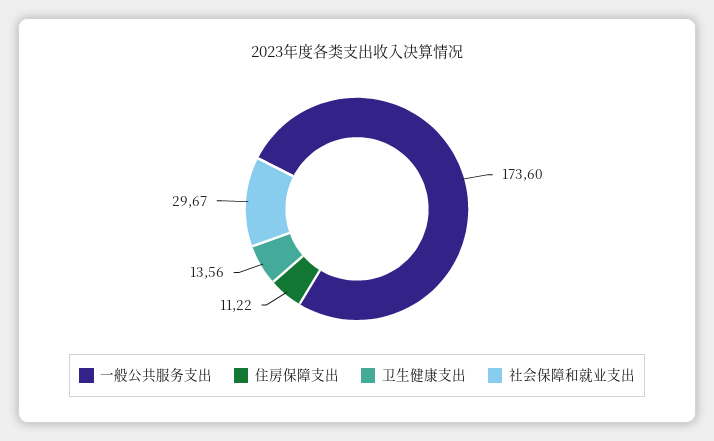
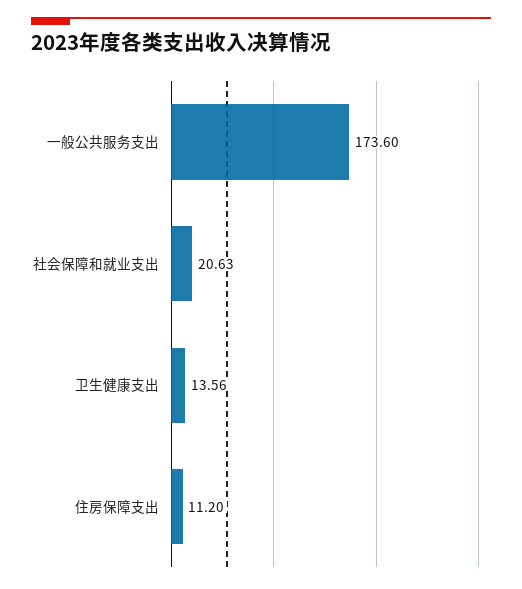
  {
    "一般公共服务支出": 173.6,
-   "住房保障支出": 11.22,
+   "住房保障支出": 11.2,
    "卫生健康支出": 13.56,
-   "社会保障和就业支出": 29.67
+   "社会保障和就业支出": 20.63
  }

